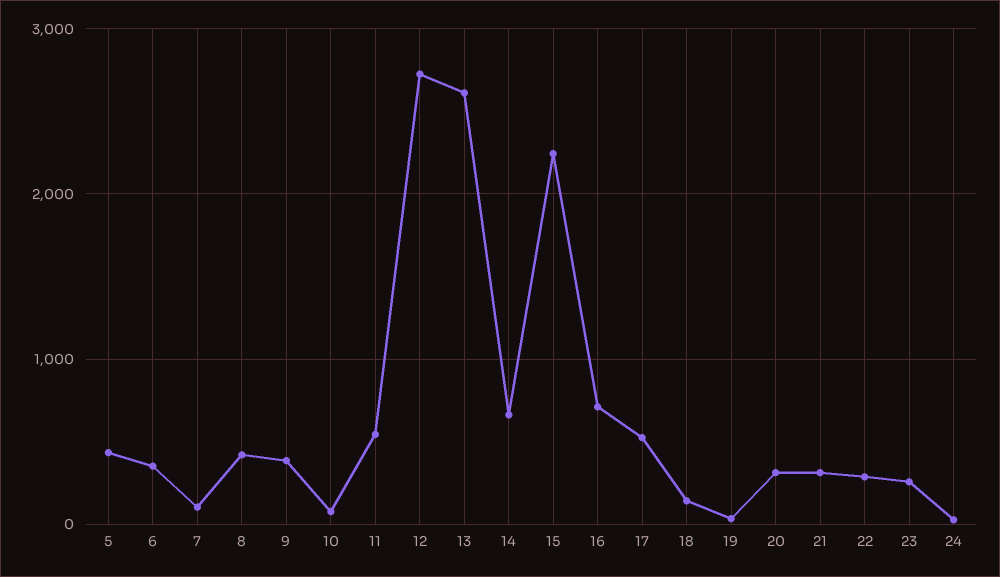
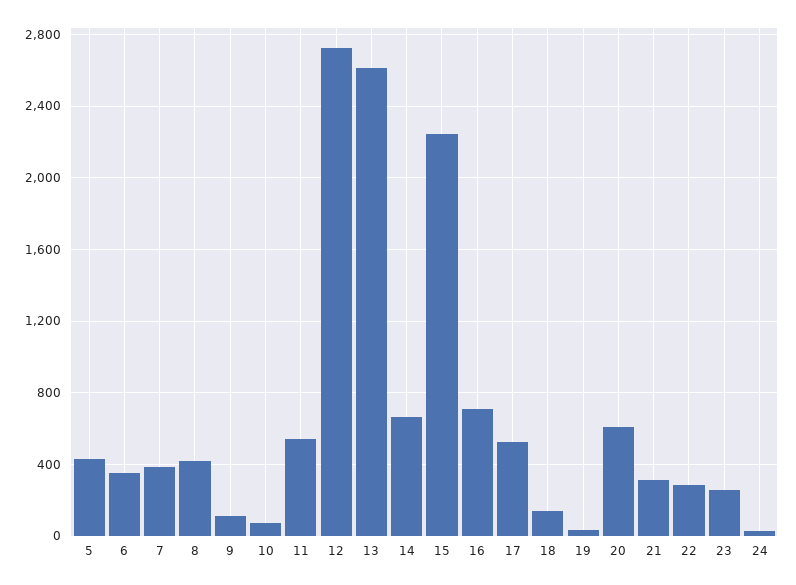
  {
    "5": 450,
    "6": 350,
-   "7": 100,
+   "7": 400,
    "8": 400,
-   "9": 400,
+   "9": 100,
    "10": 100,
    "11": 550,
    "12": 2750,
    "13": 2600,
    "14": 650,
    "15": 2250,
    "16": 700,
    "17": 500,
    "18": 150,
    "19": 50,
-   "20": 300,
+   "20": 600,
    "21": 300,
    "22": 300,
    "23": 250,
    "24": 50
  }

